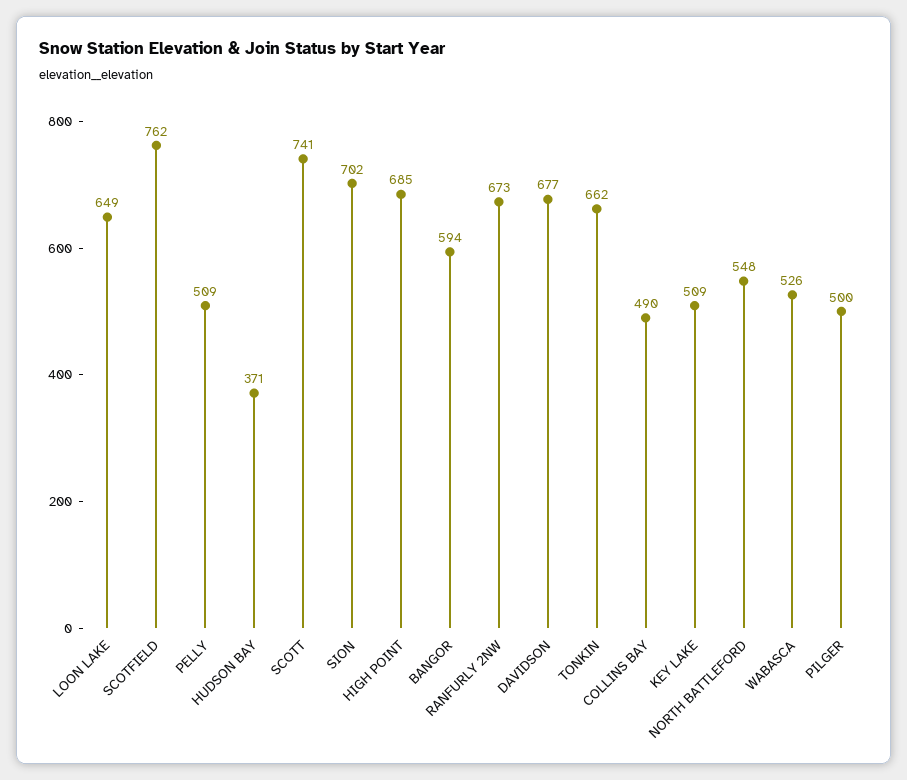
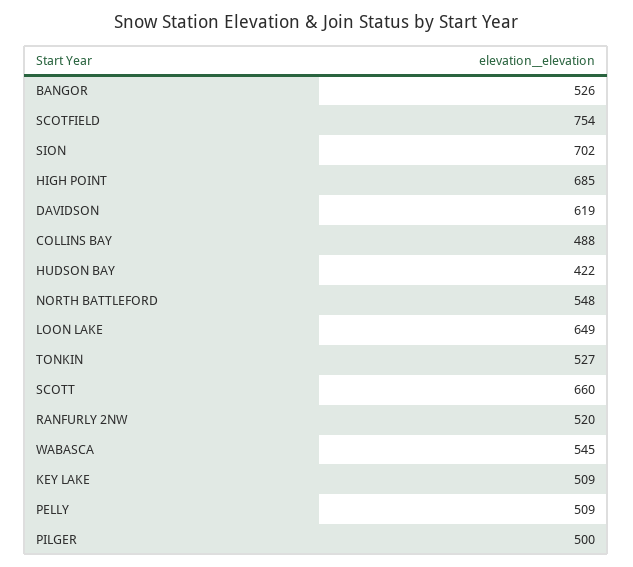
  {
    "LOON LAKE": 649,
-   "SCOTFIELD": 762,
+   "SCOTFIELD": 754,
    "PELLY": 509,
-   "HUDSON BAY": 371,
+   "HUDSON BAY": 422,
-   "SCOTT": 741,
+   "SCOTT": 660,
    "SION": 702,
    "HIGH POINT": 685,
-   "BANGOR": 594,
+   "BANGOR": 526,
-   "RANFURLY 2NW": 673,
+   "RANFURLY 2NW": 520,
-   "DAVIDSON": 677,
+   "DAVIDSON": 619,
-   "TONKIN": 662,
+   "TONKIN": 527,
-   "COLLINS BAY": 490,
+   "COLLINS BAY": 488,
    "KEY LAKE": 509,
    "NORTH BATTLEFORD": 548,
-   "WABASCA": 526,
+   "WABASCA": 545,
    "PILGER": 500
  }

